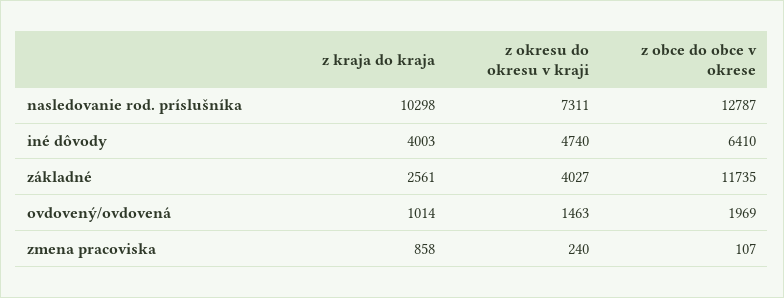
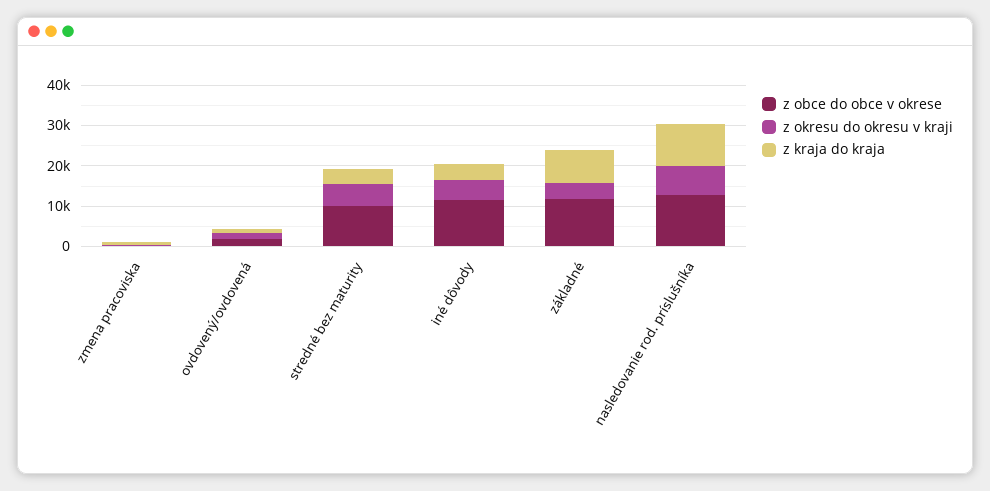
  {
    "z kraja do kraja": {
      "nasledovanie rod. príslušníka": 10298,
      "iné dôvody": 4003,
-     "základné": 2561,
+     "základné": 8000,
      "ovdovený/ovdovená": 1014,
-     "zmena pracoviska": 858
+     "zmena pracoviska": 858,
+     "stredné bez maturity": 4000
    },
    "z okresu do okresu v kraji": {
      "nasledovanie rod. príslušníka": 7311,
      "iné dôvody": 4740,
      "základné": 4027,
      "ovdovený/ovdovená": 1463,
-     "zmena pracoviska": 240
+     "zmena pracoviska": 240,
+     "stredné bez maturity": 6000
    },
    "z obce do obce v okrese": {
      "nasledovanie rod. príslušníka": 12787,
-     "iné dôvody": 6410,
+     "iné dôvody": 12000,
      "základné": 11735,
      "ovdovený/ovdovená": 1969,
-     "zmena pracoviska": 107
+     "zmena pracoviska": 107,
+     "stredné bez maturity": 10000
    }
  }

